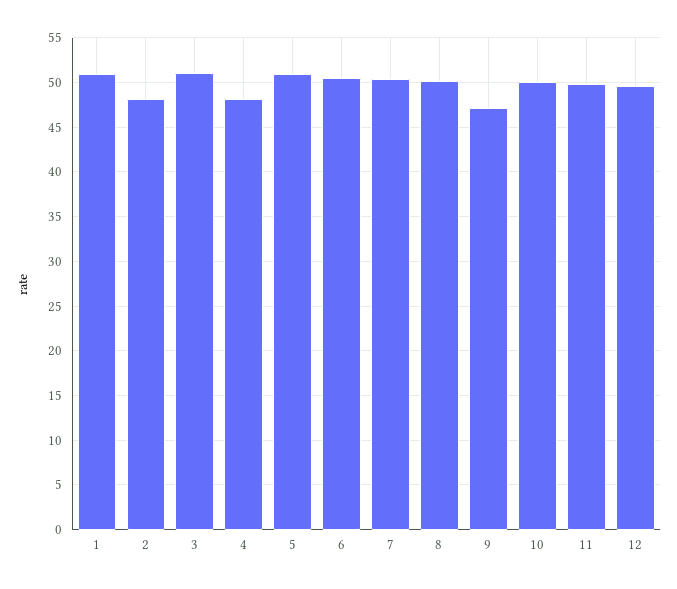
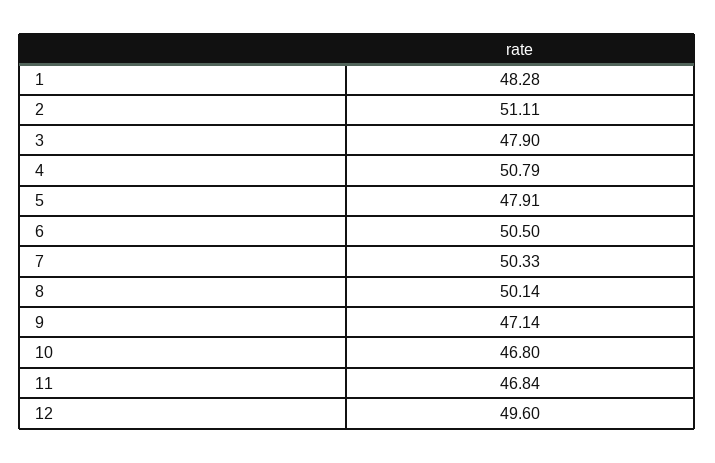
  {
-   "1": 51,
+   "1": 48.28,
-   "2": 48,
+   "2": 51.11,
-   "3": 51,
+   "3": 47.9,
-   "4": 48,
+   "4": 50.79,
-   "5": 51,
+   "5": 47.91,
    "6": 50.5,
    "7": 50.33,
    "8": 50.14,
    "9": 47.14,
-   "10": 50,
+   "10": 46.8,
-   "11": 50,
+   "11": 46.84,
    "12": 49.6
  }

